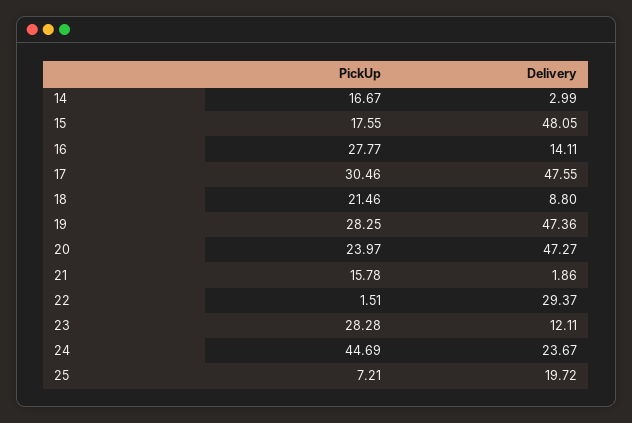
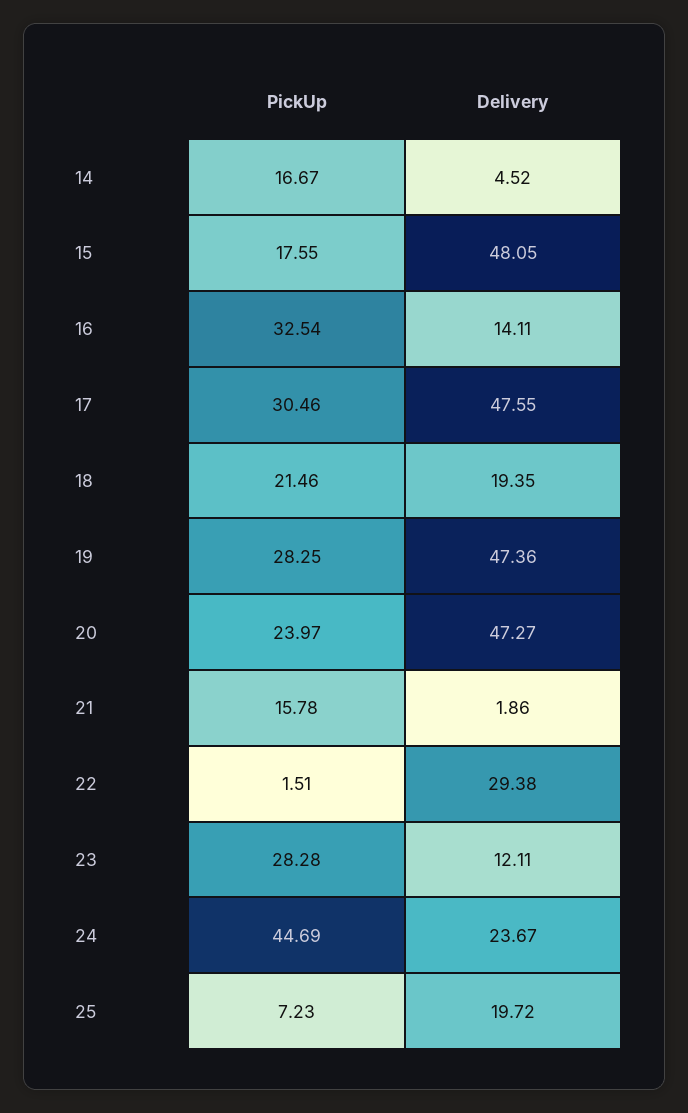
  {
    "PickUp": {
      "14": 16.67,
      "15": 17.55,
-     "16": 27.77,
+     "16": 32.54,
      "17": 30.46,
      "18": 21.46,
      "19": 28.25,
      "20": 23.97,
      "21": 15.78,
      "22": 1.51,
      "23": 28.28,
      "24": 44.69,
-     "25": 7.21
+     "25": 7.23
    },
    "Delivery": {
-     "14": 2.99,
+     "14": 4.52,
      "15": 48.05,
      "16": 14.11,
      "17": 47.55,
-     "18": 8.8,
+     "18": 19.35,
      "19": 47.36,
      "20": 47.27,
      "21": 1.86,
-     "22": 29.37,
+     "22": 29.38,
      "23": 12.11,
      "24": 23.67,
      "25": 19.72
    }
  }

